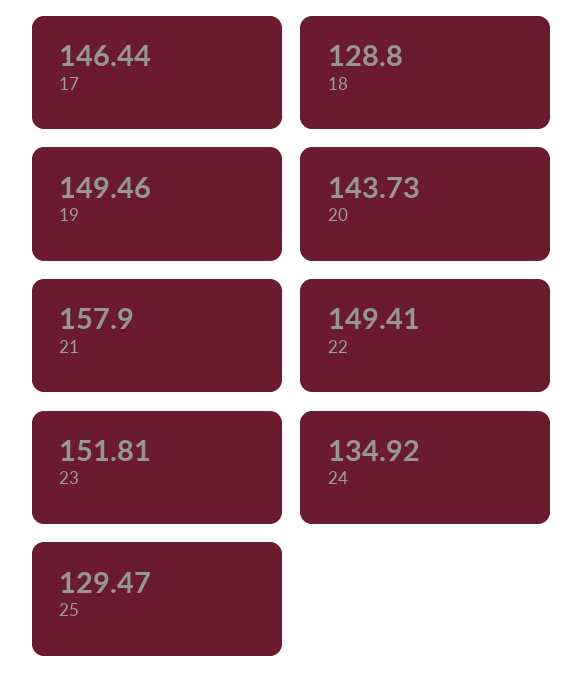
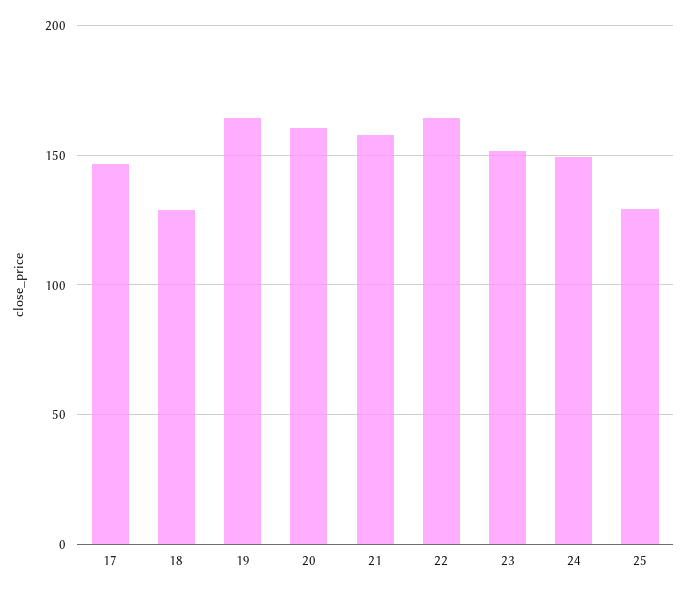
  {
    "17": 146.44,
    "18": 128.8,
-   "19": 149.46,
+   "19": 165,
-   "20": 143.73,
+   "20": 160,
    "21": 157.9,
-   "22": 149.41,
+   "22": 165,
    "23": 151.81,
-   "24": 134.92,
+   "24": 150,
    "25": 129.47
  }

